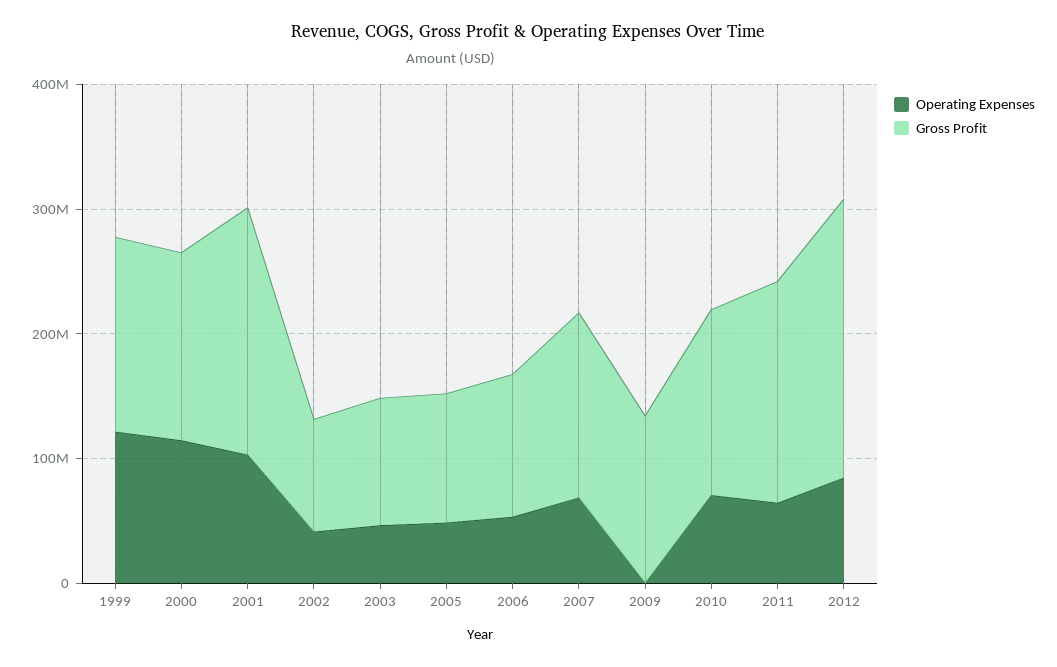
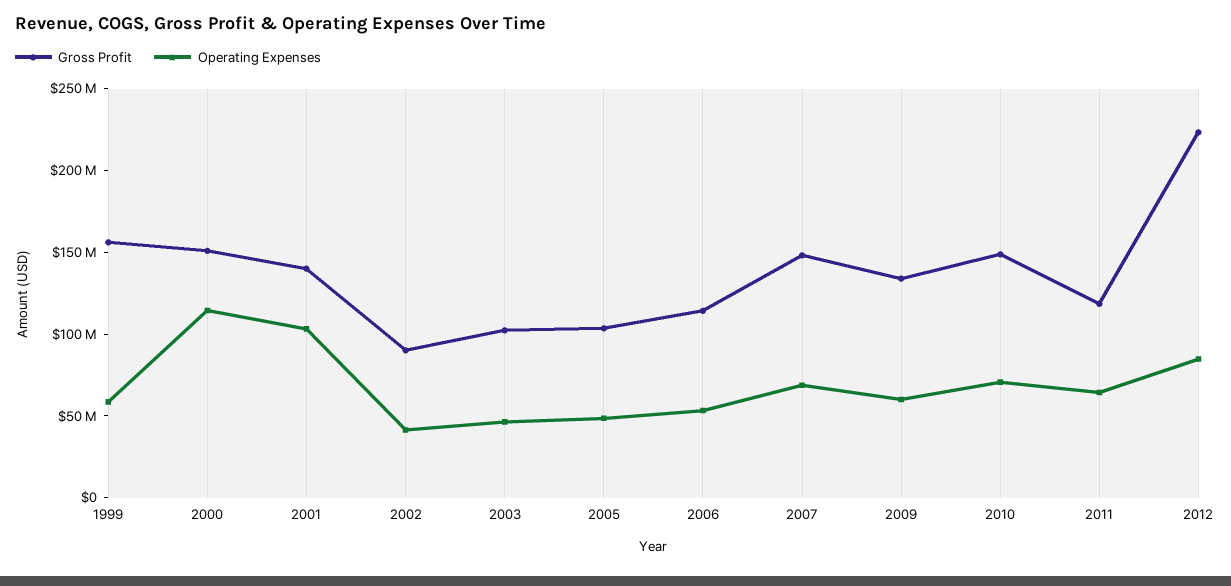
  {
    "Operating Expenses": {
-     "1999": 120000000,
+     "1999": 60000000,
      "2000": 110000000,
      "2001": 100000000,
      "2002": 40000000,
      "2003": 50000000,
      "2005": 50000000,
      "2006": 50000000,
      "2007": 70000000,
-     "2009": 0,
+     "2009": 60000000,
      "2010": 70000000,
      "2011": 60000000,
      "2012": 80000000
    },
    "Gross Profit": {
      "1999": 160000000,
      "2000": 150000000,
-     "2001": 200000000,
+     "2001": 140000000,
      "2002": 90000000,
      "2003": 100000000,
      "2005": 100000000,
      "2006": 110000000,
      "2007": 150000000,
      "2009": 130000000,
      "2010": 150000000,
-     "2011": 180000000,
+     "2011": 120000000,
      "2012": 220000000
    }
  }

